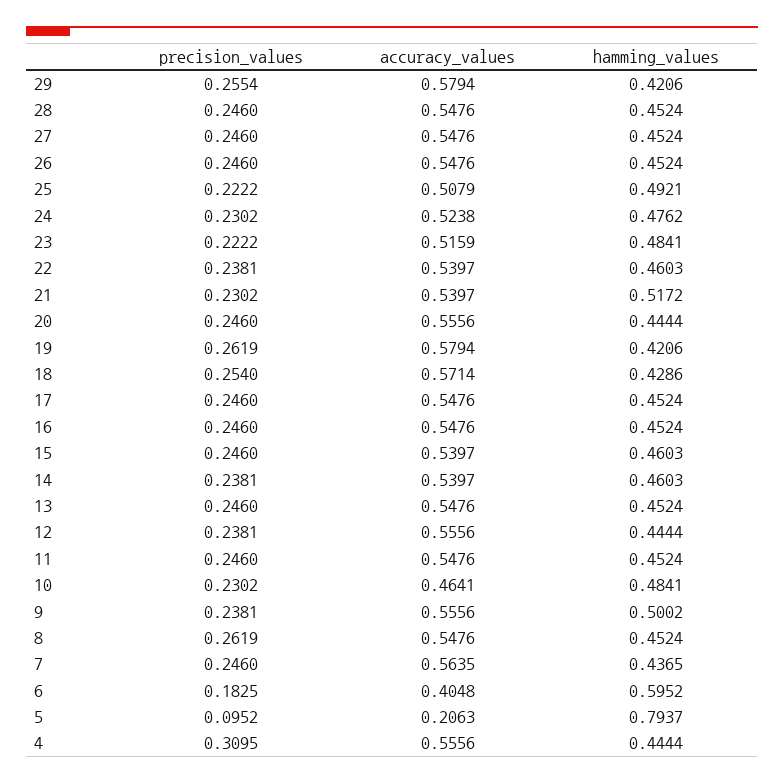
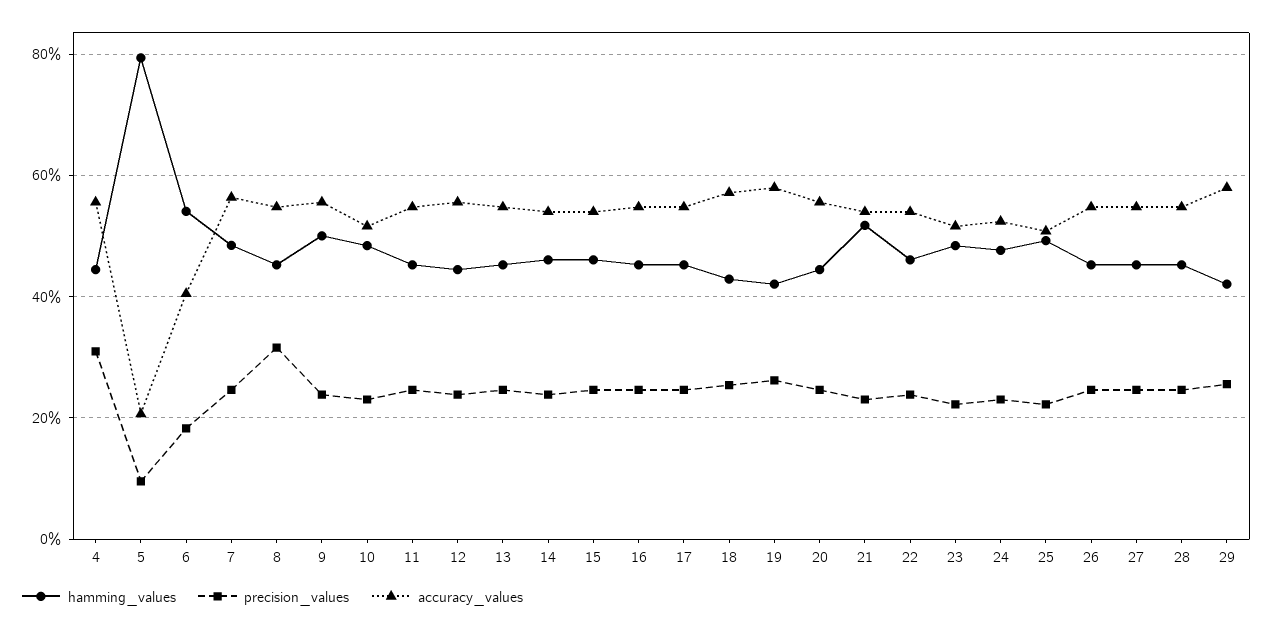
  {
    "precision_values": {
      "29": 0.2554,
      "28": 0.246,
      "27": 0.246,
      "26": 0.246,
      "25": 0.2222,
      "24": 0.2302,
      "23": 0.2222,
      "22": 0.2381,
      "21": 0.2302,
      "20": 0.246,
      "19": 0.2619,
      "18": 0.254,
      "17": 0.246,
      "16": 0.246,
      "15": 0.246,
      "14": 0.2381,
      "13": 0.246,
      "12": 0.2381,
      "11": 0.246,
      "10": 0.2302,
      "9": 0.2381,
-     "8": 0.2619,
+     "8": 0.32,
      "7": 0.246,
      "6": 0.1825,
      "5": 0.0952,
      "4": 0.3095
    },
    "accuracy_values": {
      "29": 0.5794,
      "28": 0.5476,
      "27": 0.5476,
      "26": 0.5476,
      "25": 0.5079,
      "24": 0.5238,
      "23": 0.5159,
      "22": 0.5397,
      "21": 0.5397,
      "20": 0.5556,
      "19": 0.5794,
      "18": 0.5714,
      "17": 0.5476,
      "16": 0.5476,
      "15": 0.5397,
      "14": 0.5397,
      "13": 0.5476,
      "12": 0.5556,
      "11": 0.5476,
-     "10": 0.4641,
+     "10": 0.52,
      "9": 0.5556,
      "8": 0.5476,
      "7": 0.5635,
      "6": 0.4048,
      "5": 0.2063,
      "4": 0.5556
    },
    "hamming_values": {
      "29": 0.4206,
      "28": 0.4524,
      "27": 0.4524,
      "26": 0.4524,
      "25": 0.4921,
      "24": 0.4762,
      "23": 0.4841,
      "22": 0.4603,
      "21": 0.5172,
      "20": 0.4444,
      "19": 0.4206,
      "18": 0.4286,
      "17": 0.4524,
      "16": 0.4524,
      "15": 0.4603,
      "14": 0.4603,
      "13": 0.4524,
      "12": 0.4444,
      "11": 0.4524,
      "10": 0.4841,
      "9": 0.5002,
      "8": 0.4524,
-     "7": 0.4365,
+     "7": 0.48,
-     "6": 0.5952,
+     "6": 0.54,
      "5": 0.7937,
      "4": 0.4444
    }
  }

